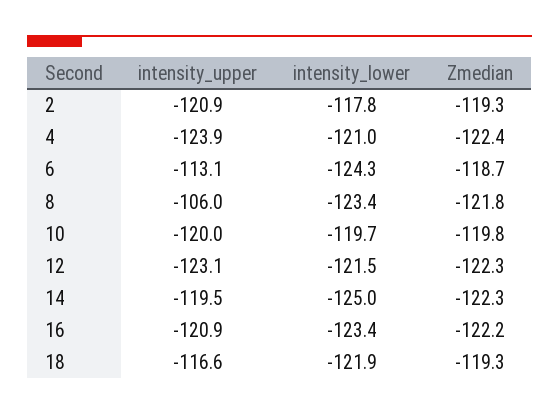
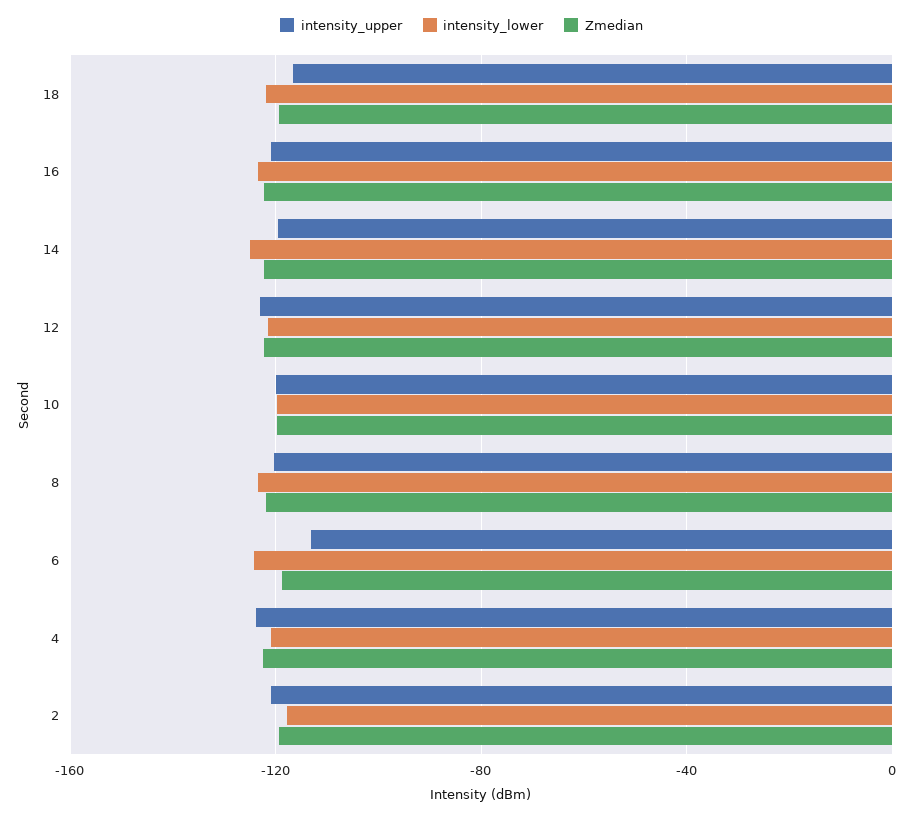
  {
    "intensity_upper": {
      "2": -120.9,
      "4": -123.9,
      "6": -113.1,
-     "8": -106,
+     "8": -120,
      "10": -120,
      "12": -123.1,
      "14": -119.5,
      "16": -120.9,
      "18": -116.6
    },
    "intensity_lower": {
      "2": -117.8,
      "4": -121,
      "6": -124.3,
      "8": -123.4,
      "10": -119.7,
      "12": -121.5,
      "14": -125,
      "16": -123.4,
      "18": -121.9
    },
    "Zmedian": {
      "2": -119.3,
      "4": -122.4,
      "6": -118.7,
      "8": -121.8,
      "10": -119.8,
      "12": -122.3,
      "14": -122.3,
      "16": -122.2,
      "18": -119.3
    }
  }

